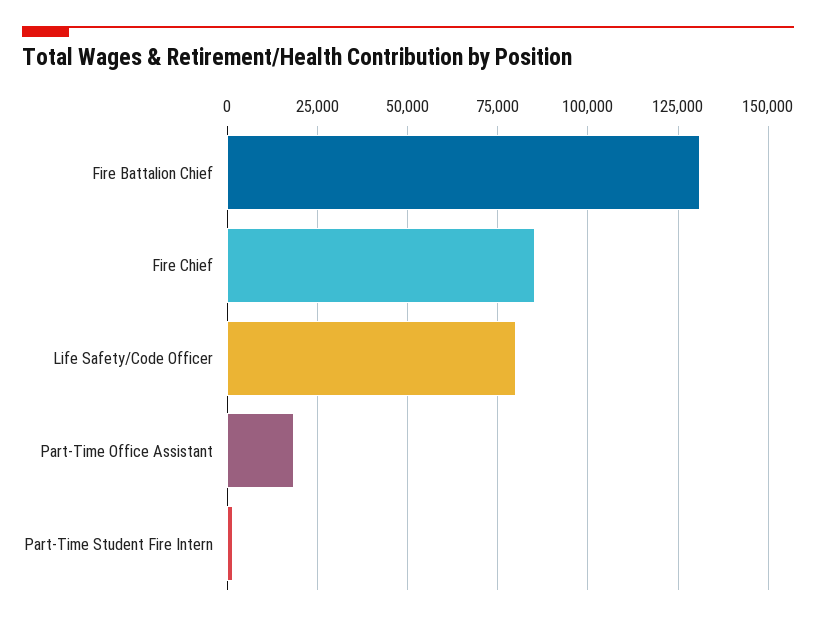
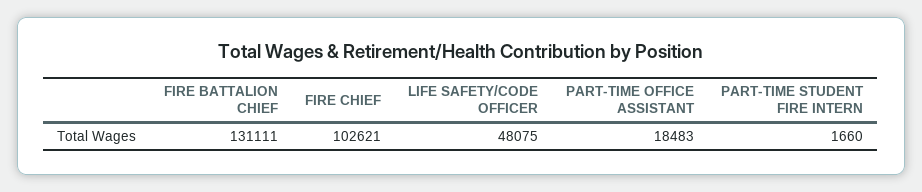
  {
    "Fire Battalion Chief": 131111,
-   "Fire Chief": 85000,
+   "Fire Chief": 102621,
-   "Life Safety/Code Officer": 80000,
+   "Life Safety/Code Officer": 48075,
    "Part-Time Office Assistant": 18483,
    "Part-Time Student Fire Intern": 1660
  }

